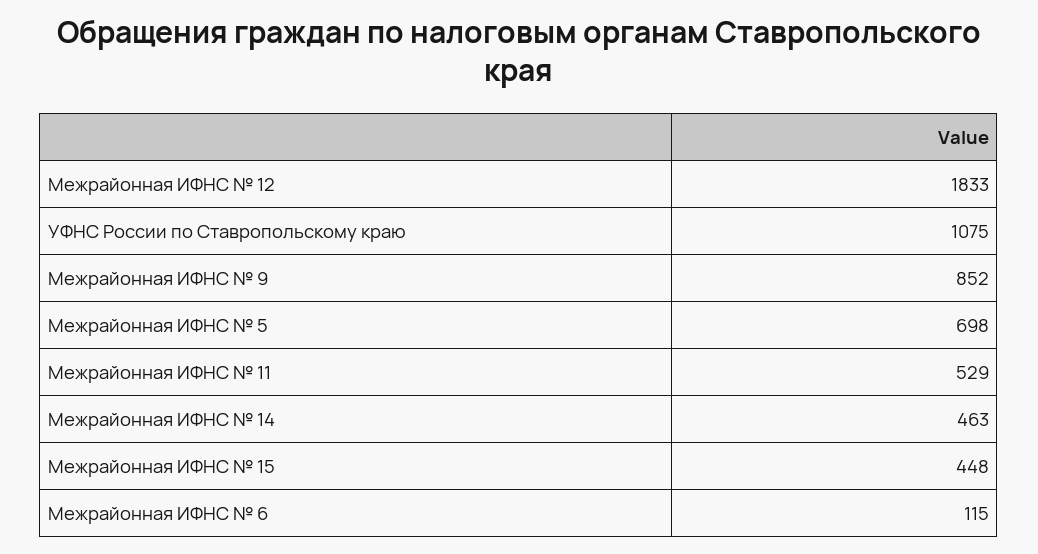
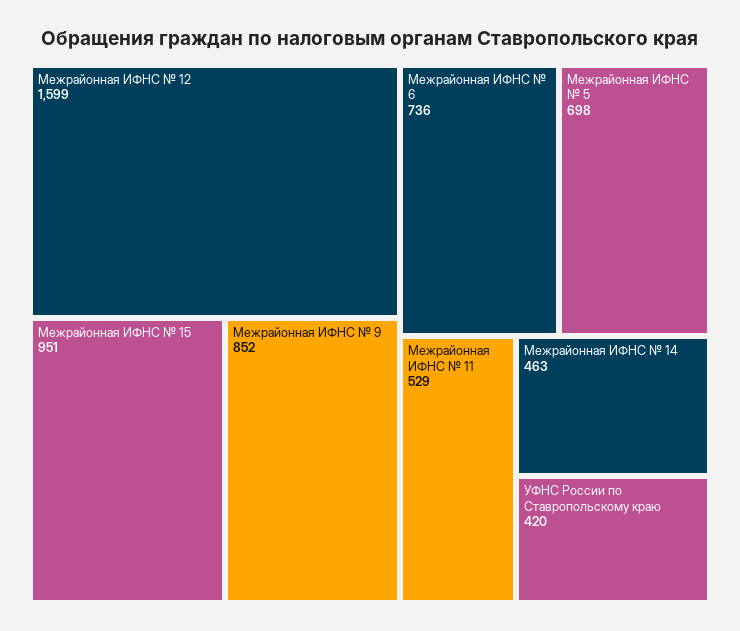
  {
-   "Межрайонная ИФНС № 12": 1833,
+   "Межрайонная ИФНС № 12": 1599,
-   "УФНС России по Ставропольскому краю": 1075,
+   "УФНС России по Ставропольскому краю": 420,
    "Межрайонная ИФНС № 9": 852,
    "Межрайонная ИФНС № 5": 698,
    "Межрайонная ИФНС № 11": 529,
    "Межрайонная ИФНС № 14": 463,
-   "Межрайонная ИФНС № 15": 448,
+   "Межрайонная ИФНС № 15": 951,
-   "Межрайонная ИФНС № 6": 115
+   "Межрайонная ИФНС № 6": 736
  }

